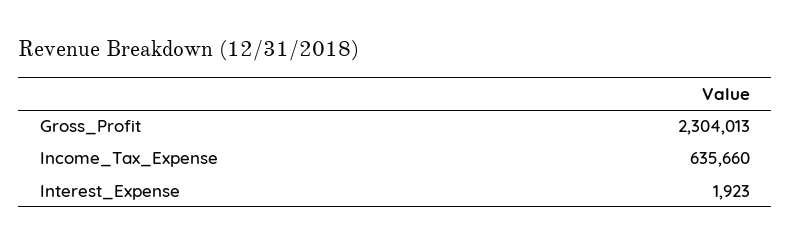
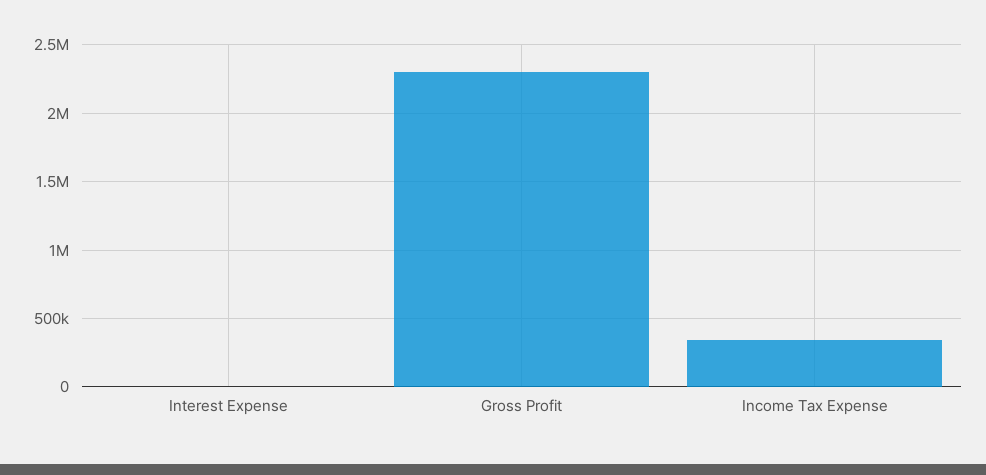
  {
    "Gross_Profit": 2304013,
-   "Income_Tax_Expense": 635660,
+   "Income_Tax_Expense": 350000,
    "Interest_Expense": 1923
  }

